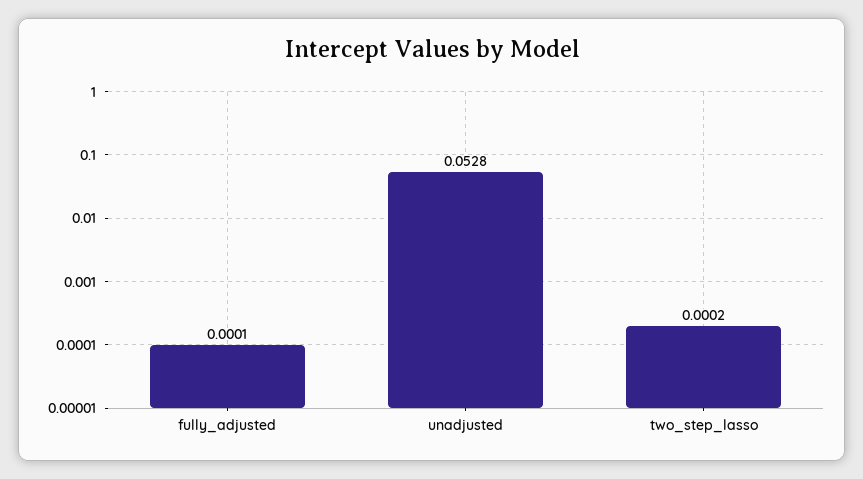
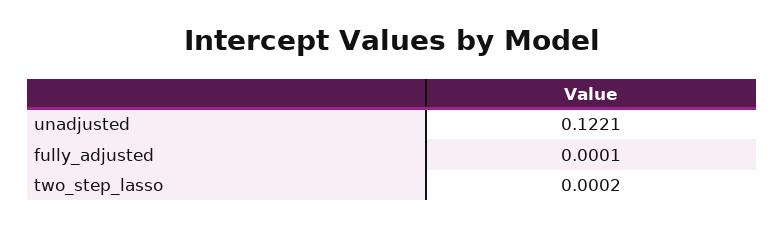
  {
    "fully_adjusted": 0.0001,
-   "unadjusted": 0.0528,
+   "unadjusted": 0.1221,
    "two_step_lasso": 0.0002
  }

